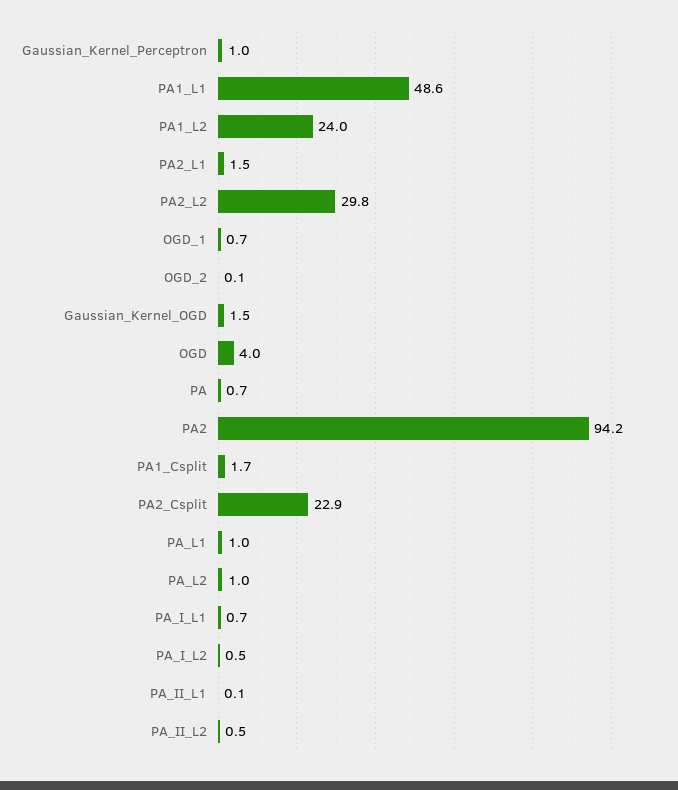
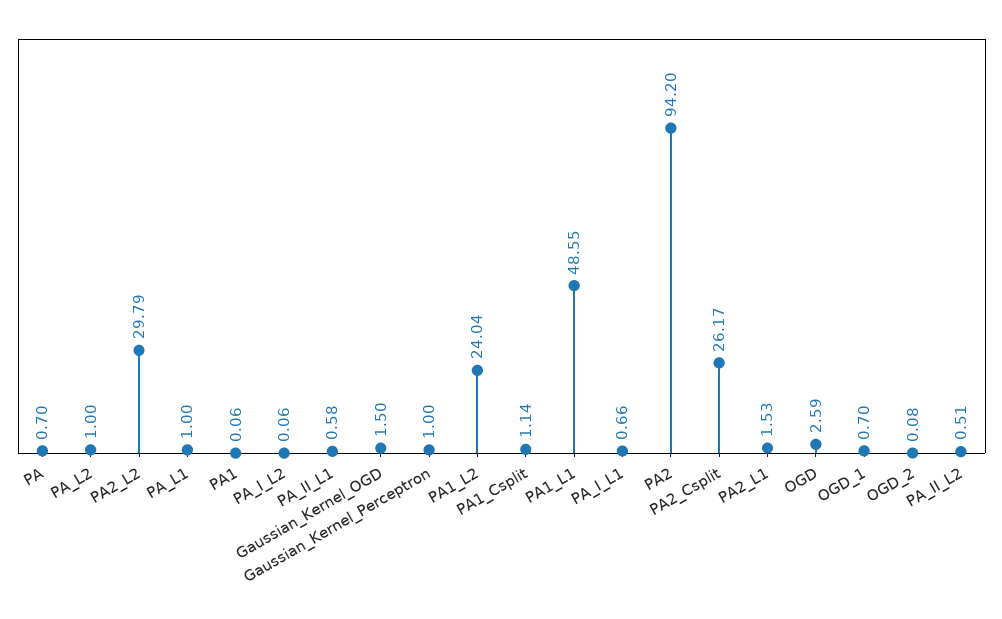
  {
    "Gaussian_Kernel_Perceptron": 1,
    "PA1_L1": 48.55,
    "PA1_L2": 24.04,
    "PA2_L1": 1.53,
    "PA2_L2": 29.79,
    "OGD_1": 0.7,
    "OGD_2": 0.08,
    "Gaussian_Kernel_OGD": 1.5,
-   "OGD": 4,
+   "OGD": 2.59,
    "PA": 0.7,
    "PA2": 94.2,
-   "PA1_Csplit": 1.7,
+   "PA1_Csplit": 1.14,
-   "PA2_Csplit": 22.9,
+   "PA2_Csplit": 26.17,
    "PA_L1": 1,
    "PA_L2": 1,
    "PA_I_L1": 0.66,
-   "PA_I_L2": 0.5,
+   "PA_I_L2": 0.06,
-   "PA_II_L1": 0.1,
+   "PA_II_L1": 0.58,
-   "PA_II_L2": 0.51
+   "PA_II_L2": 0.51,
+   "PA1": 0.06
  }

